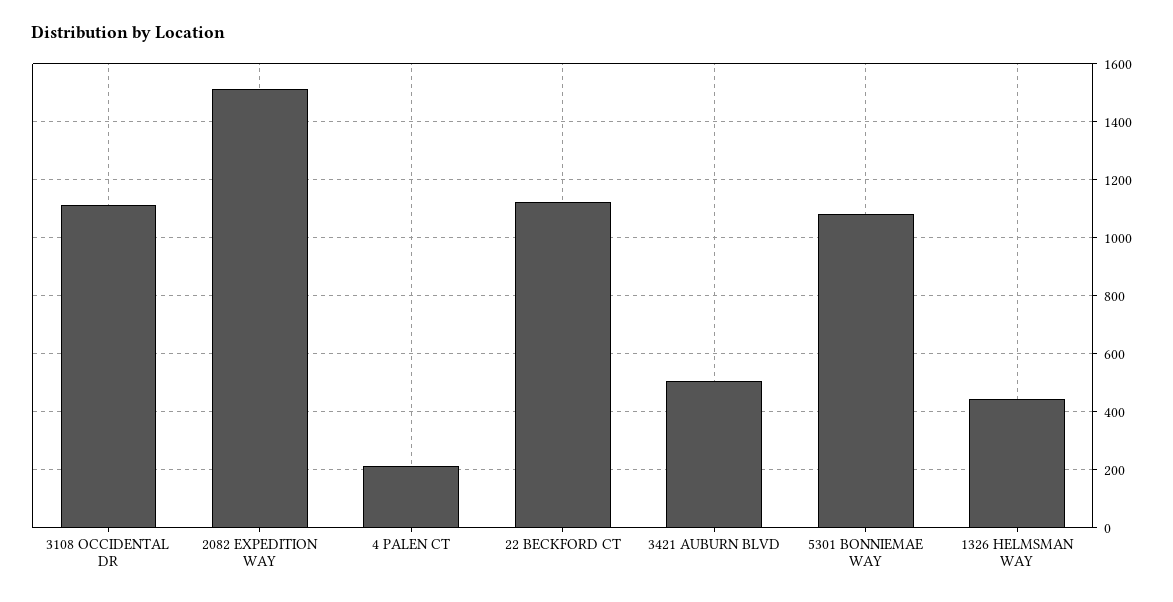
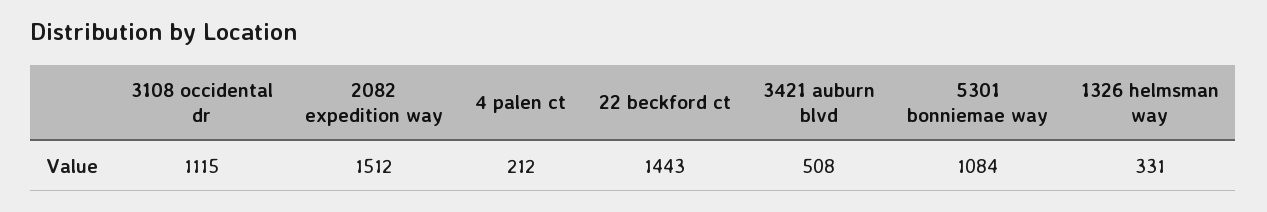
  {
    "3108 OCCIDENTAL DR": 1115,
    "2082 EXPEDITION WAY": 1512,
    "4 PALEN CT": 212,
-   "22 BECKFORD CT": 1125,
+   "22 BECKFORD CT": 1443,
    "3421 AUBURN BLVD": 508,
    "5301 BONNIEMAE WAY": 1084,
-   "1326 HELMSMAN WAY": 450
+   "1326 HELMSMAN WAY": 331
  }

